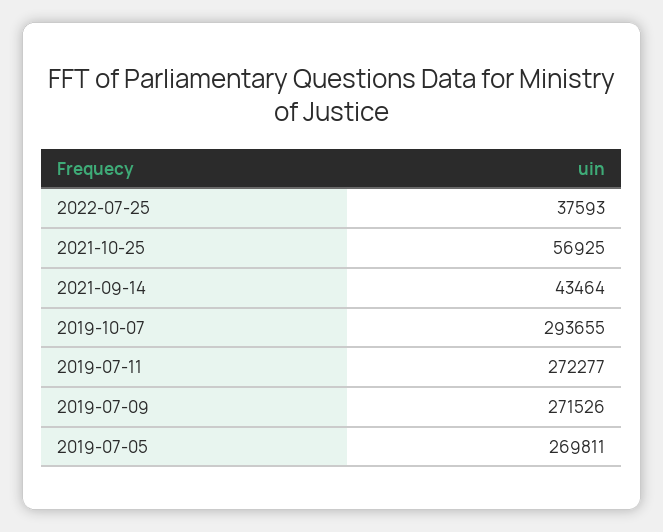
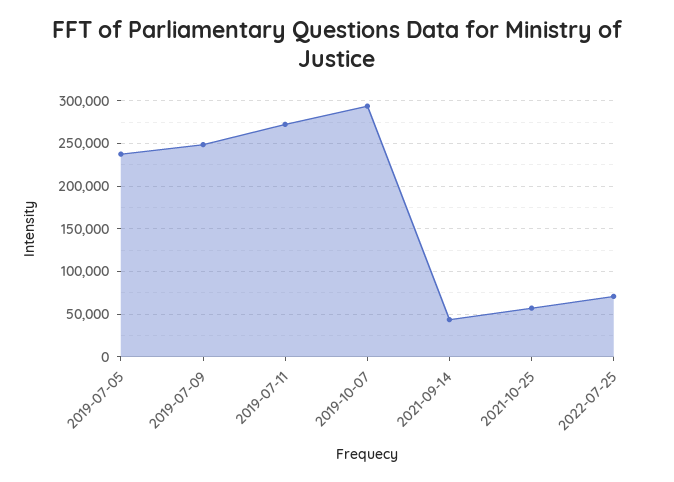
  {
-   "2022-07-25": 37593,
+   "2022-07-25": 70000,
    "2021-10-25": 56925,
    "2021-09-14": 43464,
    "2019-10-07": 293655,
    "2019-07-11": 272277,
-   "2019-07-09": 271526,
+   "2019-07-09": 250000,
-   "2019-07-05": 269811
+   "2019-07-05": 240000
  }

